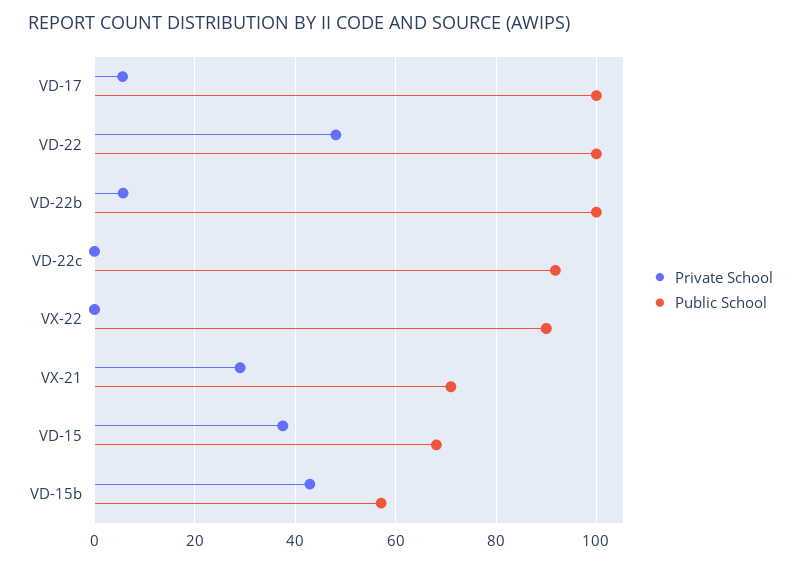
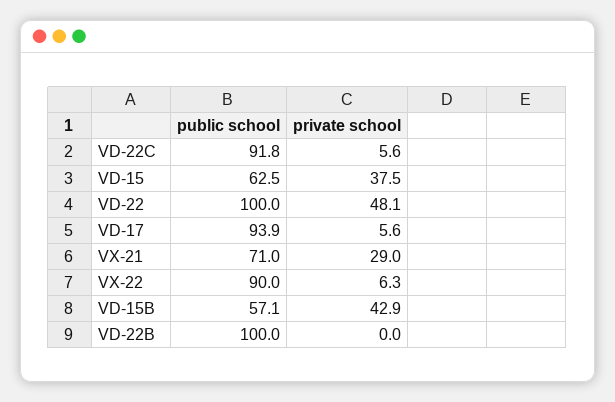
  {
    "Private School": {
      "VD-17": 5.6,
      "VD-22": 48.1,
-     "VD-22b": 6,
+     "VD-22b": 0,
-     "VD-22c": 0,
+     "VD-22c": 5.6,
-     "VX-22": 0,
+     "VX-22": 6.3,
      "VX-21": 29,
      "VD-15": 37.5,
      "VD-15b": 42.9
    },
    "Public School": {
-     "VD-17": 100,
+     "VD-17": 93.9,
      "VD-22": 100,
      "VD-22b": 100,
      "VD-22c": 91.8,
      "VX-22": 90,
      "VX-21": 71,
-     "VD-15": 68,
+     "VD-15": 62.5,
      "VD-15b": 57.1
    }
  }

